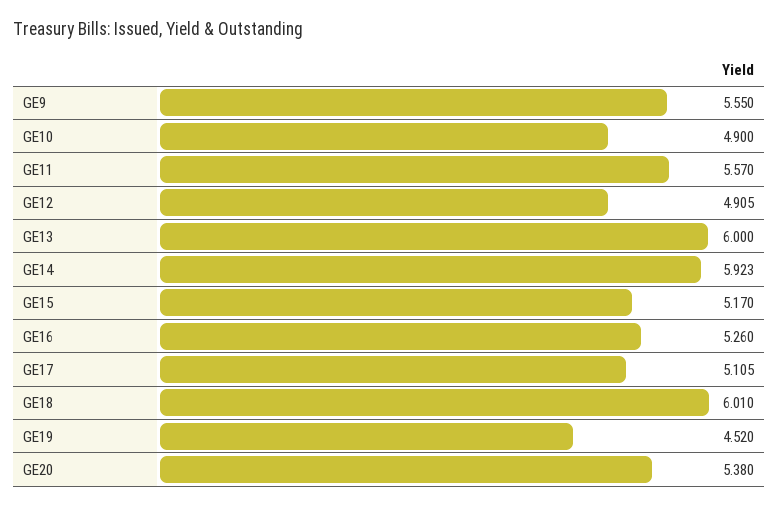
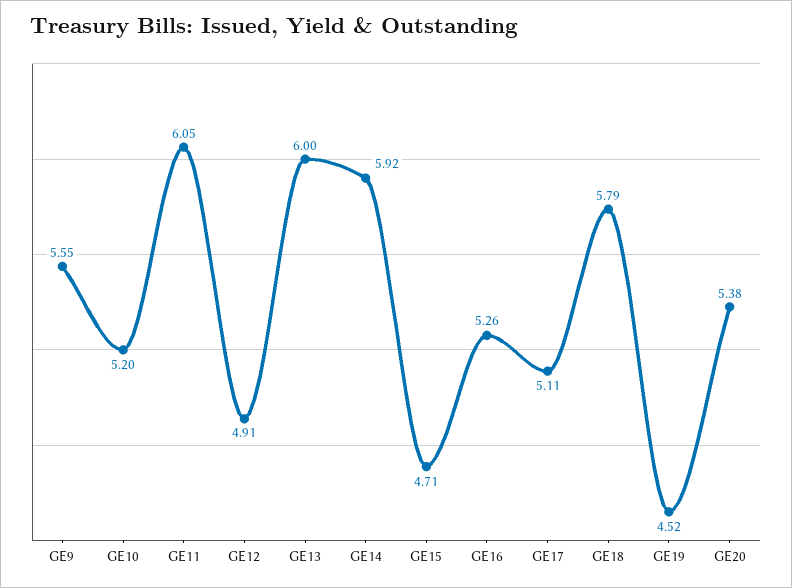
  {
    "GE9": 5.55,
-   "GE10": 4.9,
+   "GE10": 5.2,
-   "GE11": 5.57,
+   "GE11": 6.05,
    "GE12": 4.905,
    "GE13": 6,
    "GE14": 5.923,
-   "GE15": 5.17,
+   "GE15": 4.71,
    "GE16": 5.26,
    "GE17": 5.105,
-   "GE18": 6.01,
+   "GE18": 5.79,
    "GE19": 4.52,
    "GE20": 5.38
  }

